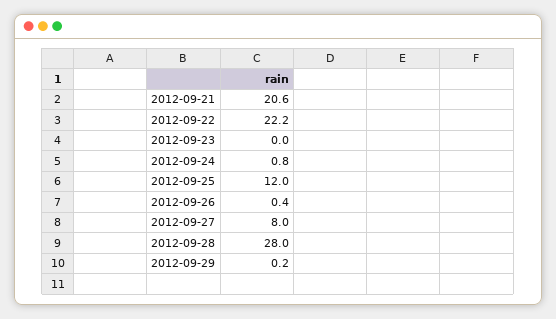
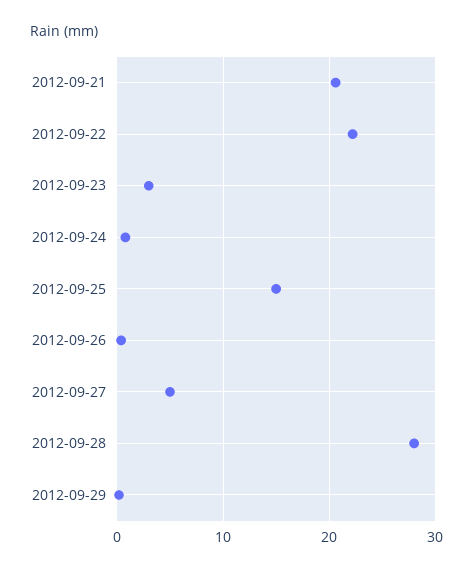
  {
    "2012-09-21": 20.6,
    "2012-09-22": 22.2,
-   "2012-09-23": 0,
+   "2012-09-23": 3,
    "2012-09-24": 0.8,
-   "2012-09-25": 12,
+   "2012-09-25": 15,
    "2012-09-26": 0.4,
-   "2012-09-27": 8,
+   "2012-09-27": 5,
    "2012-09-28": 28,
    "2012-09-29": 0.2
  }

